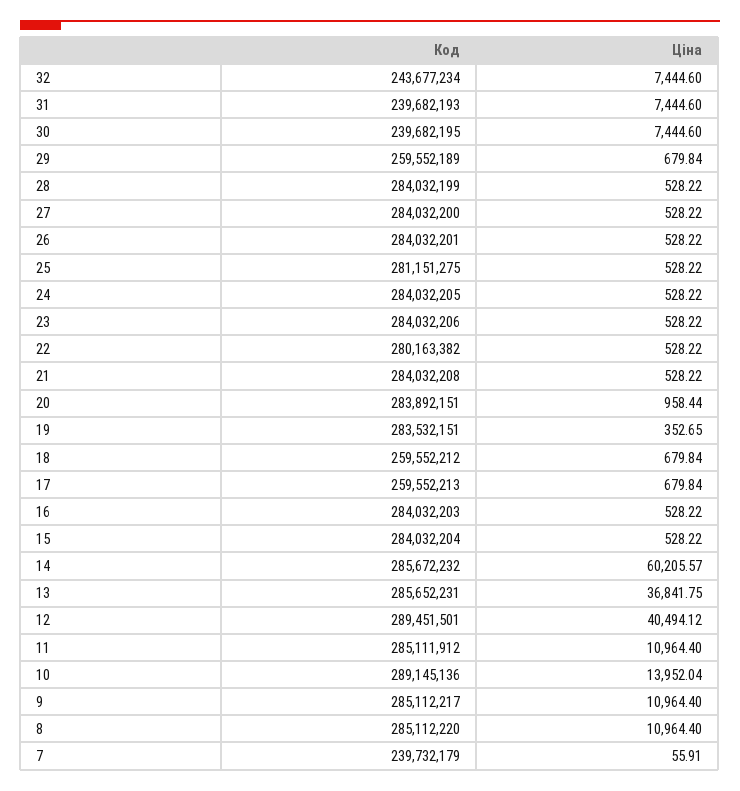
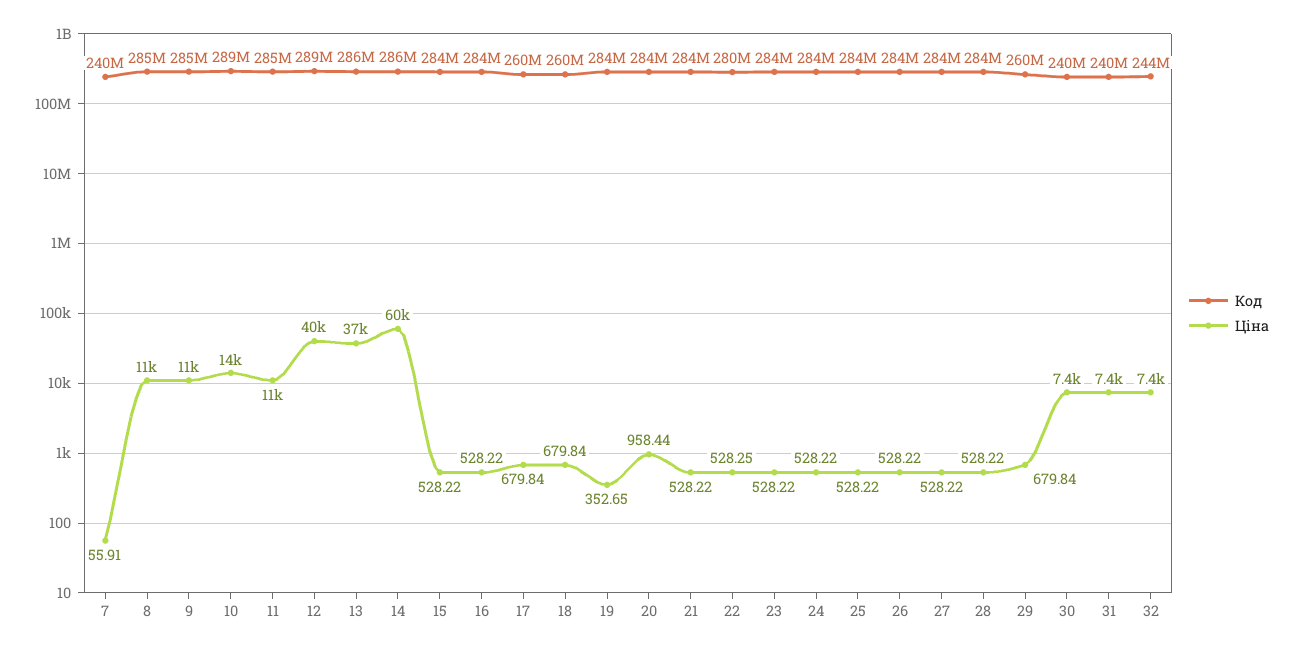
  {
    "Код": {
      "32": 243677234,
      "31": 239682193,
      "30": 239682195,
      "29": 259552189,
      "28": 284032199,
      "27": 284032200,
      "26": 284032201,
-     "25": 281151275,
+     "25": 284000000,
      "24": 284032205,
      "23": 284032206,
      "22": 280163382,
      "21": 284032208,
      "20": 283892151,
      "19": 283532151,
      "18": 259552212,
      "17": 259552213,
      "16": 284032203,
      "15": 284032204,
      "14": 285672232,
      "13": 285652231,
      "12": 289451501,
      "11": 285111912,
      "10": 289145136,
      "9": 285112217,
      "8": 285112220,
      "7": 239732179
    },
    "Ціна": {
      "32": 7444.6,
      "31": 7444.6,
      "30": 7444.6,
      "29": 679.84,
      "28": 528.22,
      "27": 528.22,
      "26": 528.22,
      "25": 528.22,
      "24": 528.22,
      "23": 528.22,
-     "22": 528.22,
+     "22": 528.25,
      "21": 528.22,
      "20": 958.44,
      "19": 352.65,
      "18": 679.84,
      "17": 679.84,
      "16": 528.22,
      "15": 528.22,
      "14": 60205.57,
      "13": 36841.75,
      "12": 40494.12,
      "11": 10964.4,
      "10": 13952.04,
      "9": 10964.4,
      "8": 10964.4,
      "7": 55.91
    }
  }

